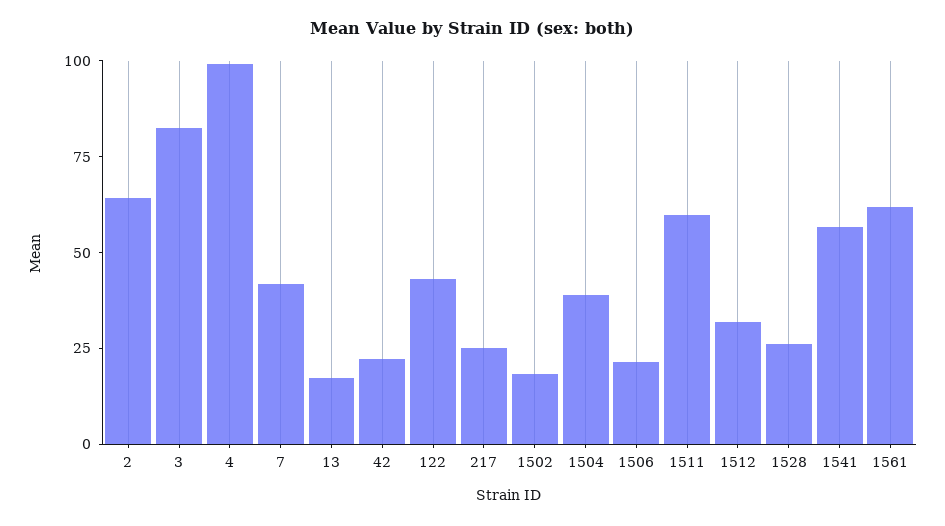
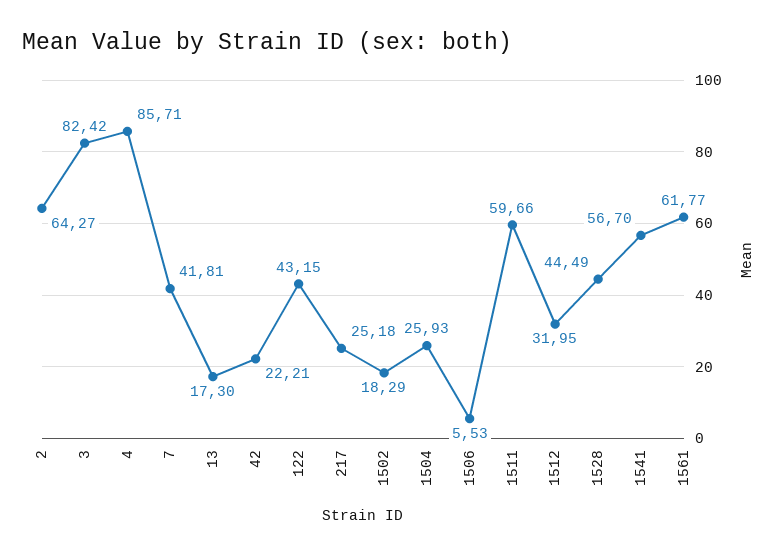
  {
    "2": 64.27,
    "3": 82.42,
-   "4": 100,
+   "4": 85.71,
    "7": 41.81,
    "13": 17.3,
    "42": 22.21,
    "122": 43.15,
    "217": 25.18,
    "1502": 18.29,
-   "1504": 40,
+   "1504": 25.93,
-   "1506": 20,
+   "1506": 5.53,
    "1511": 59.66,
    "1512": 31.95,
-   "1528": 25,
+   "1528": 44.49,
    "1541": 56.7,
    "1561": 61.77
  }

